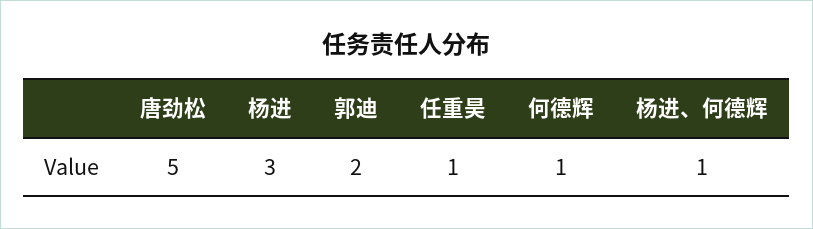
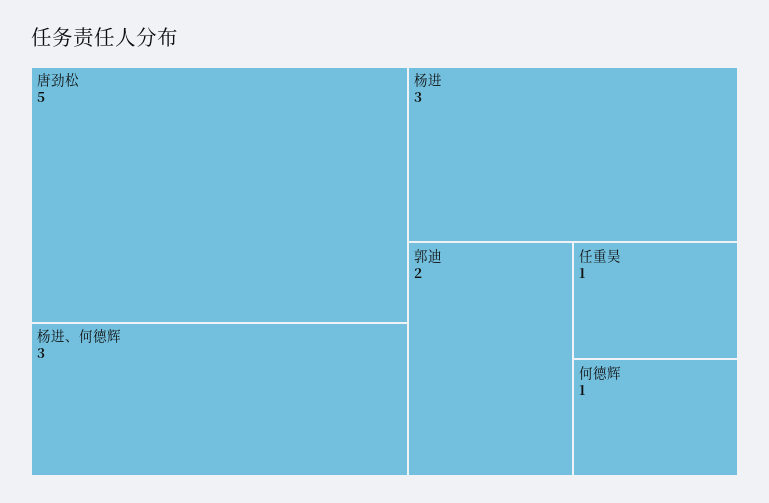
  {
    "唐劲松": 5,
    "杨进": 3,
    "郭迪": 2,
    "任重昊": 1,
    "何德辉": 1,
-   "杨进、何德辉": 1
+   "杨进、何德辉": 3
  }

